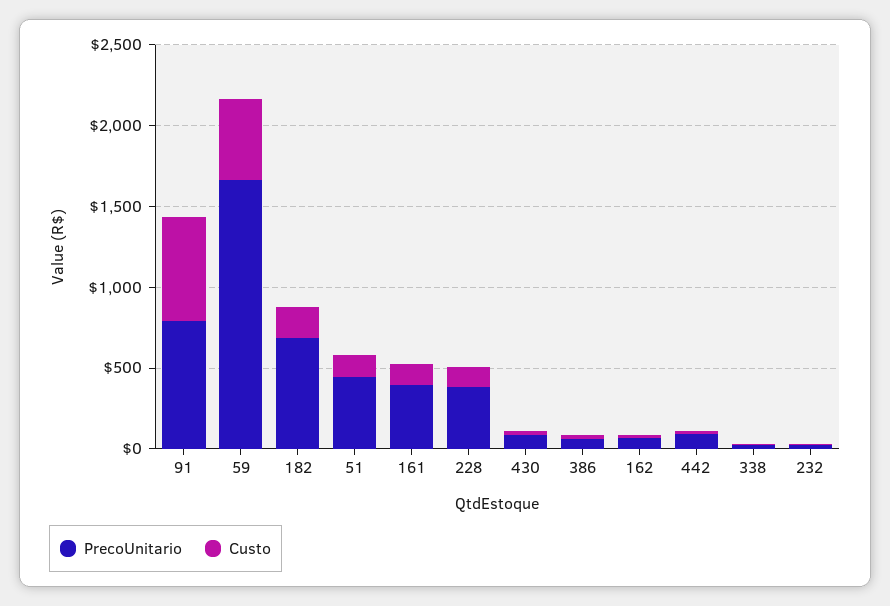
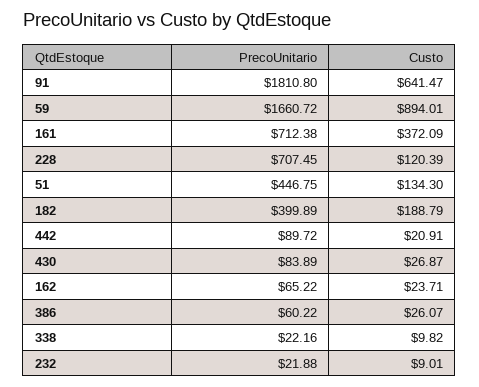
  {
    "PrecoUnitario": {
-     "91": 800,
+     "91": 1810.8,
      "59": 1660.72,
-     "182": 700,
+     "182": 399.89,
      "51": 446.75,
-     "161": 400,
+     "161": 712.38,
-     "228": 400,
+     "228": 707.45,
      "430": 83.89,
      "386": 60.22,
      "162": 65.22,
      "442": 89.72,
      "338": 22.16,
      "232": 21.88
    },
    "Custo": {
      "91": 641.47,
-     "59": 500,
+     "59": 894.01,
      "182": 188.79,
      "51": 134.3,
-     "161": 100,
+     "161": 372.09,
      "228": 120.39,
      "430": 26.87,
      "386": 26.07,
      "162": 23.71,
      "442": 20.91,
      "338": 9.82,
      "232": 9.01
    }
  }

